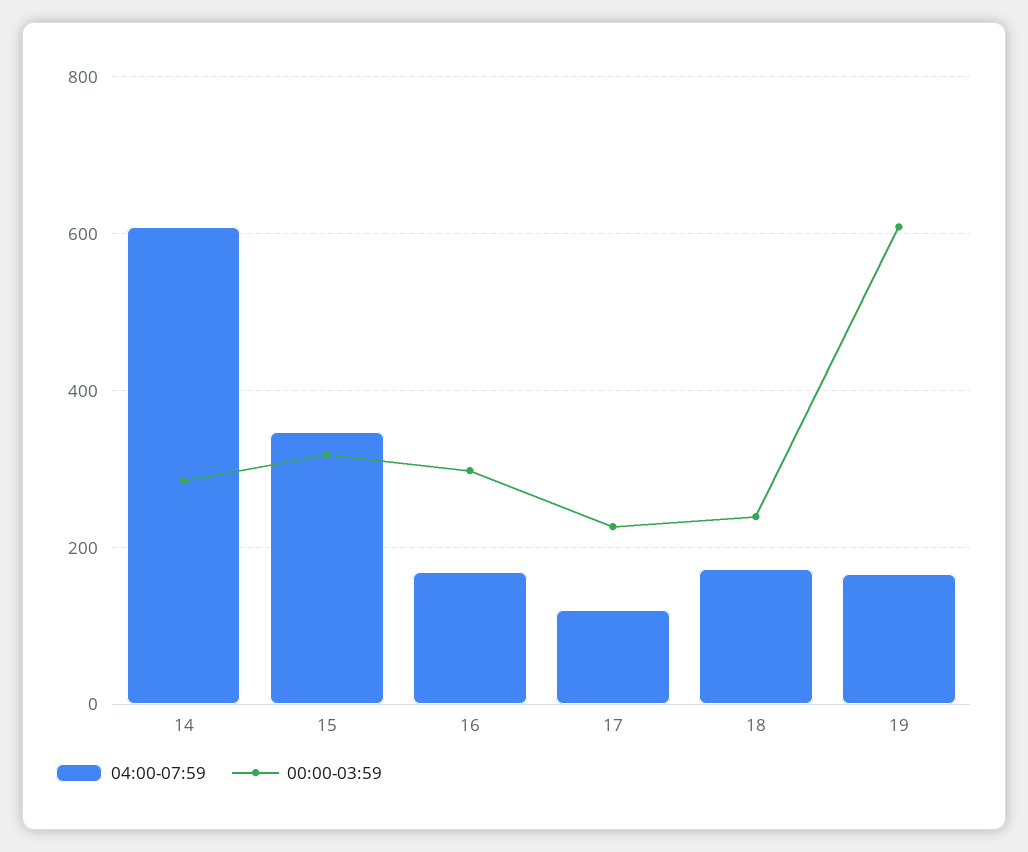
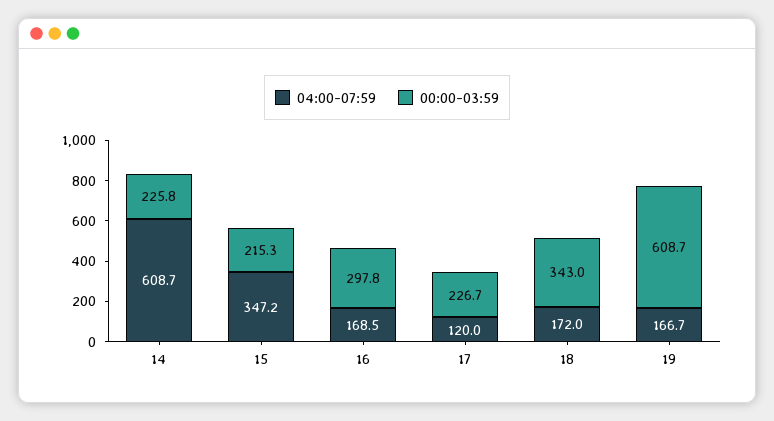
  {
    "04:00-07:59": {
      "14": 608.7,
      "15": 347.2,
      "16": 168.5,
      "17": 120,
      "18": 172,
      "19": 166.7
    },
    "00:00-03:59": {
-     "14": 280,
+     "14": 225.8,
-     "15": 320,
+     "15": 215.3,
      "16": 297.8,
      "17": 226.7,
-     "18": 240,
+     "18": 343,
      "19": 608.7
    }
  }

